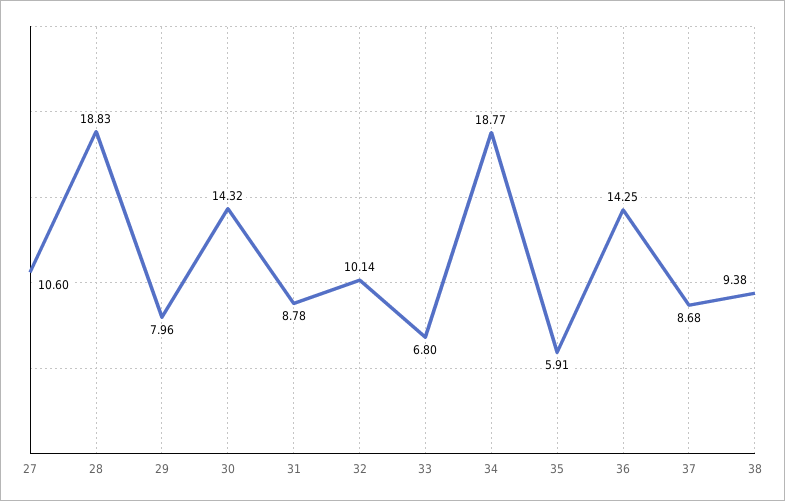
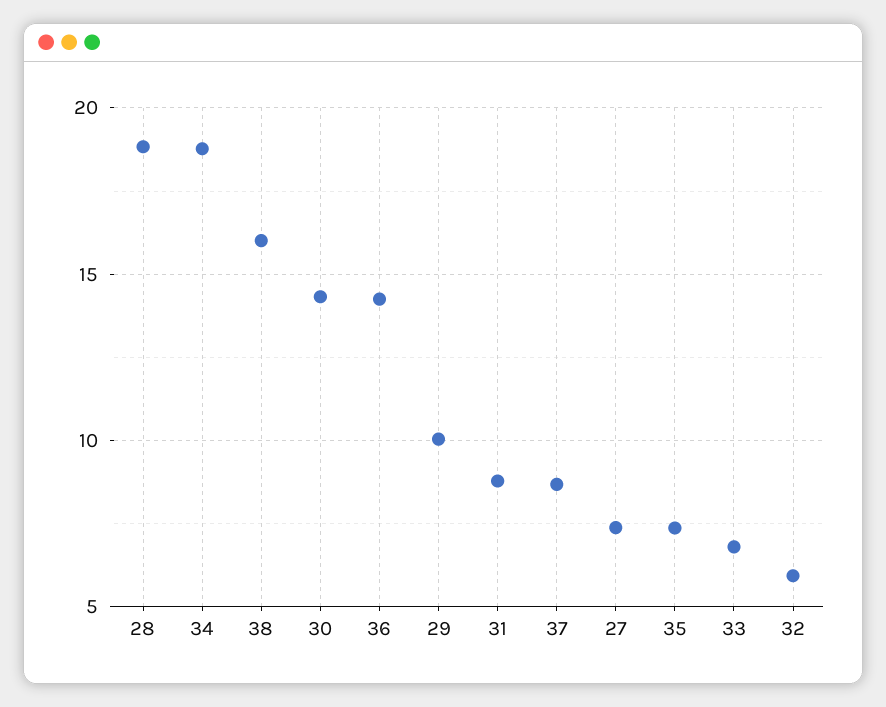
  {
-   "27": 10.6,
+   "27": 7.5,
    "28": 18.83,
-   "29": 7.96,
+   "29": 10,
    "30": 14.32,
    "31": 8.78,
-   "32": 10.14,
+   "32": 6,
    "33": 6.8,
    "34": 18.77,
-   "35": 5.91,
+   "35": 7.5,
    "36": 14.25,
    "37": 8.68,
-   "38": 9.38
+   "38": 16
  }

